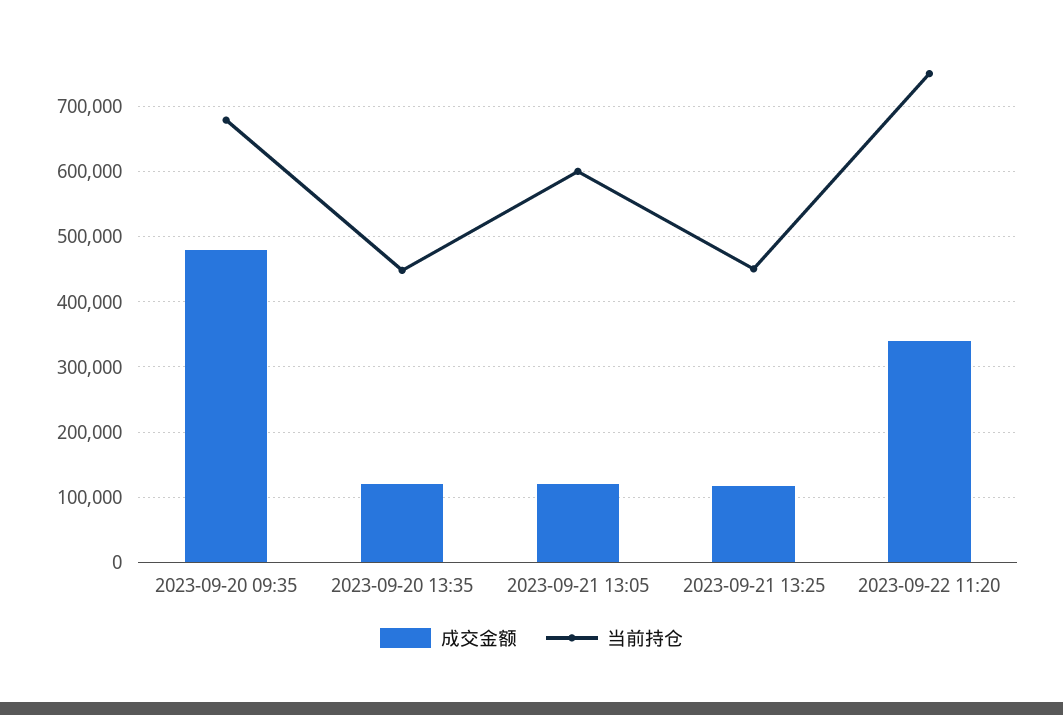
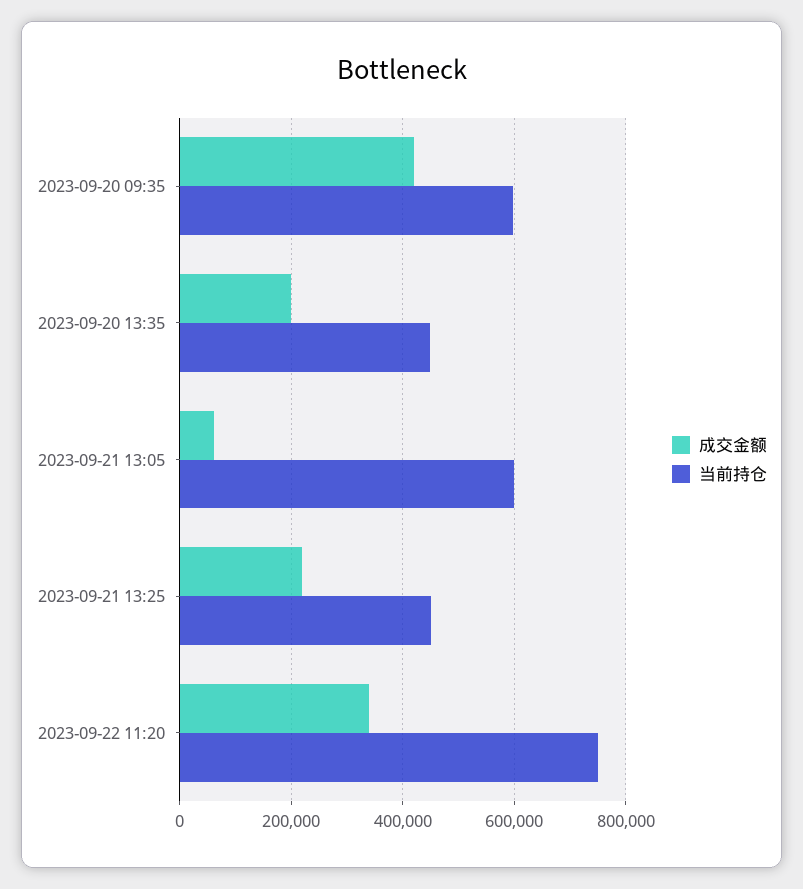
  {
    "成交金额": {
-     "2023-09-20 09:35": 480000,
+     "2023-09-20 09:35": 420000,
-     "2023-09-20 13:35": 120000,
+     "2023-09-20 13:35": 200000,
-     "2023-09-21 13:05": 120000,
+     "2023-09-21 13:05": 60000,
-     "2023-09-21 13:25": 120000,
+     "2023-09-21 13:25": 220000,
      "2023-09-22 11:20": 340000
    },
    "当前持仓": {
-     "2023-09-20 09:35": 680000,
+     "2023-09-20 09:35": 600000,
      "2023-09-20 13:35": 450000,
      "2023-09-21 13:05": 600000,
      "2023-09-21 13:25": 450000,
      "2023-09-22 11:20": 750000
    }
  }

